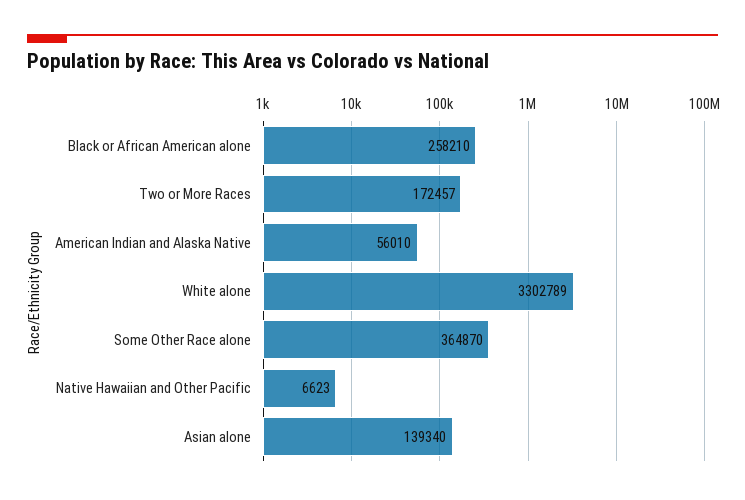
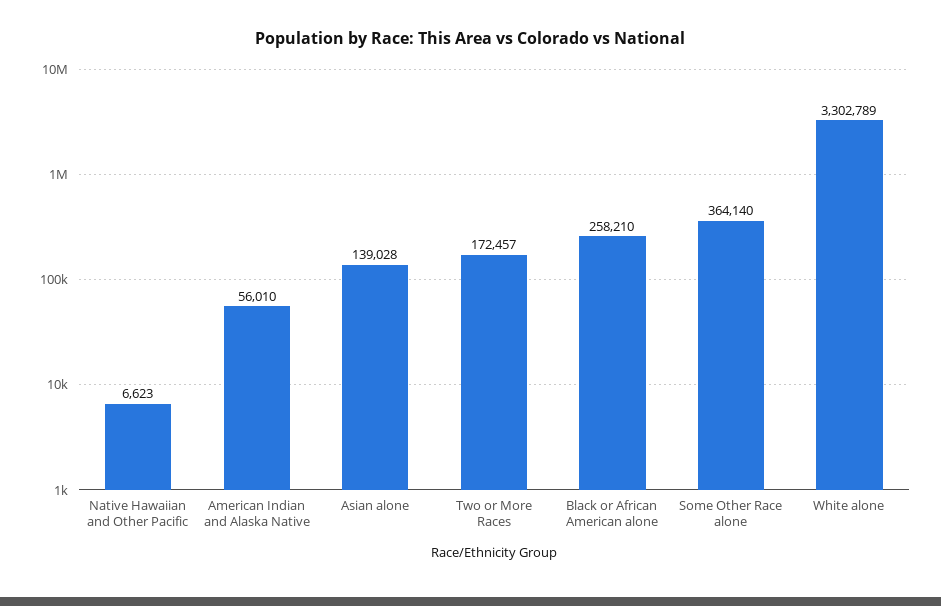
  {
    "Black or African American alone": 258210,
    "Two or More Races": 172457,
    "American Indian and Alaska Native": 56010,
    "White alone": 3302789,
-   "Some Other Race alone": 364870,
+   "Some Other Race alone": 364140,
    "Native Hawaiian and Other Pacific": 6623,
-   "Asian alone": 139340
+   "Asian alone": 139028
  }

